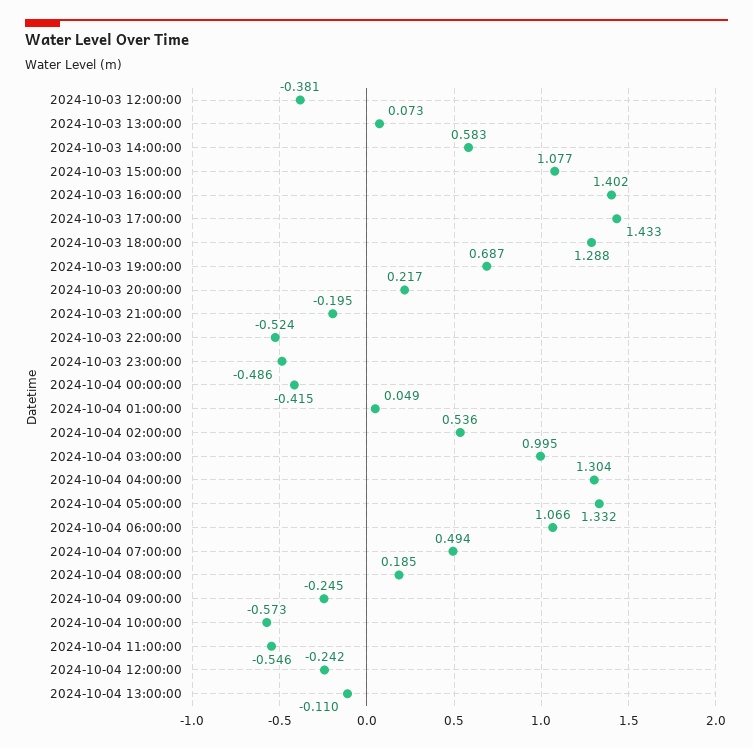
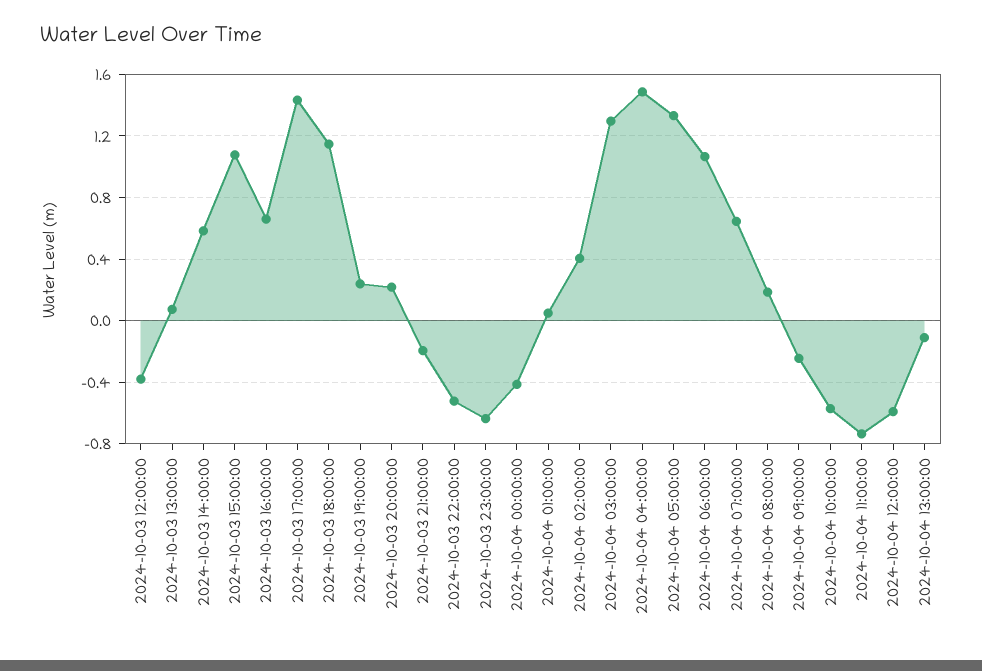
  {
    "2024-10-03 12:00:00": -0.381,
    "2024-10-03 13:00:00": 0.073,
    "2024-10-03 14:00:00": 0.583,
    "2024-10-03 15:00:00": 1.077,
-   "2024-10-03 16:00:00": 1.402,
+   "2024-10-03 16:00:00": 0.65,
    "2024-10-03 17:00:00": 1.433,
-   "2024-10-03 18:00:00": 1.288,
+   "2024-10-03 18:00:00": 1.15,
-   "2024-10-03 19:00:00": 0.687,
+   "2024-10-03 19:00:00": 0.25,
    "2024-10-03 20:00:00": 0.217,
    "2024-10-03 21:00:00": -0.195,
    "2024-10-03 22:00:00": -0.524,
-   "2024-10-03 23:00:00": -0.486,
+   "2024-10-03 23:00:00": -0.65,
    "2024-10-04 00:00:00": -0.415,
    "2024-10-04 01:00:00": 0.049,
-   "2024-10-04 02:00:00": 0.536,
+   "2024-10-04 02:00:00": 0.4,
-   "2024-10-04 03:00:00": 0.995,
+   "2024-10-04 03:00:00": 1.3,
-   "2024-10-04 04:00:00": 1.304,
+   "2024-10-04 04:00:00": 1.5,
    "2024-10-04 05:00:00": 1.332,
    "2024-10-04 06:00:00": 1.066,
-   "2024-10-04 07:00:00": 0.494,
+   "2024-10-04 07:00:00": 0.65,
    "2024-10-04 08:00:00": 0.185,
    "2024-10-04 09:00:00": -0.245,
    "2024-10-04 10:00:00": -0.573,
-   "2024-10-04 11:00:00": -0.546,
+   "2024-10-04 11:00:00": -0.75,
-   "2024-10-04 12:00:00": -0.242,
+   "2024-10-04 12:00:00": -0.6,
    "2024-10-04 13:00:00": -0.11
  }

